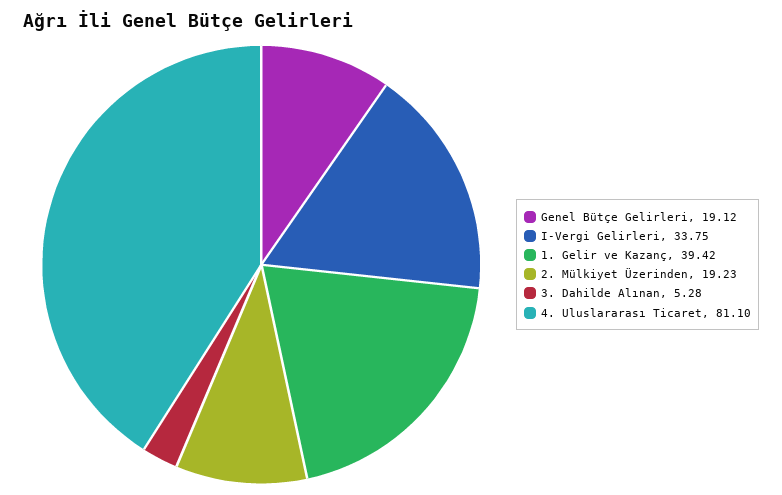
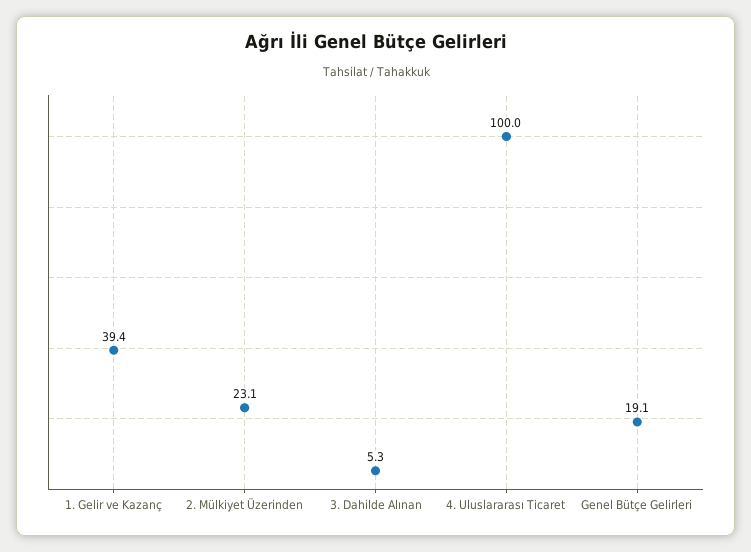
  {
    "Genel Bütçe Gelirleri": 19.12,
-   "I-Vergi Gelirleri": 33.75,
    "1. Gelir ve Kazanç": 39.42,
-   "2. Mülkiyet Üzerinden": 19.23,
+   "2. Mülkiyet Üzerinden": 23.1,
    "3. Dahilde Alınan": 5.28,
-   "4. Uluslararası Ticaret": 81.1
+   "4. Uluslararası Ticaret": 100
  }

